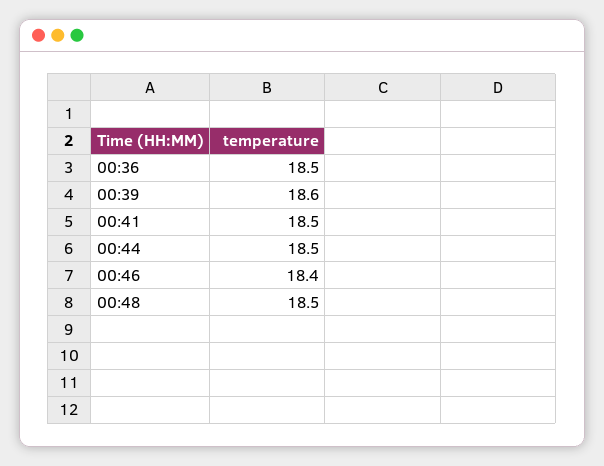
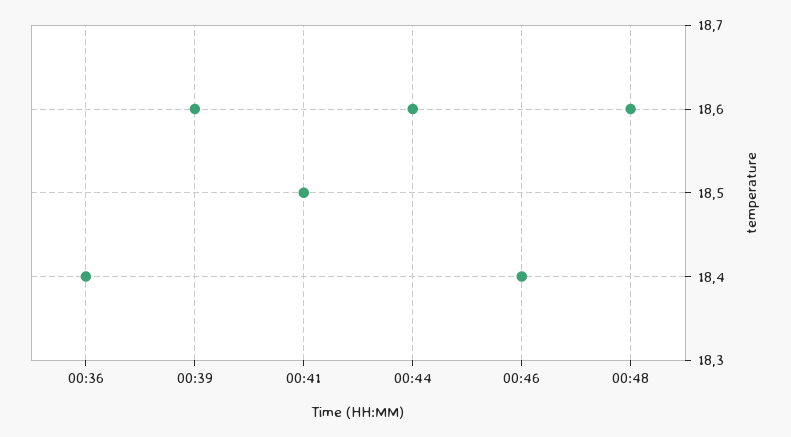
  {
-   "00:36": 18.5,
+   "00:36": 18.4,
    "00:39": 18.6,
    "00:41": 18.5,
-   "00:44": 18.5,
+   "00:44": 18.6,
    "00:46": 18.4,
-   "00:48": 18.5
+   "00:48": 18.6
  }

